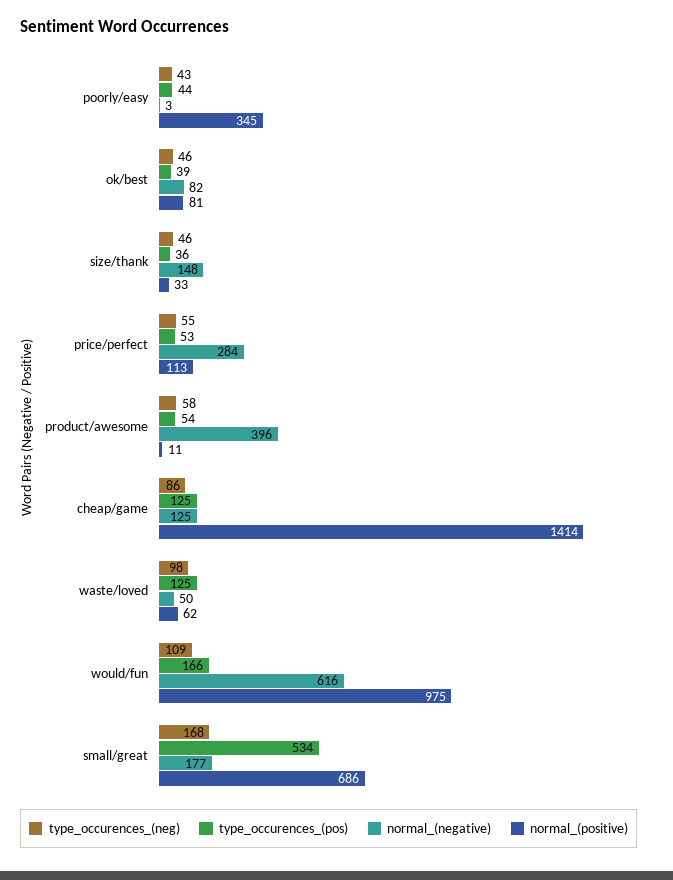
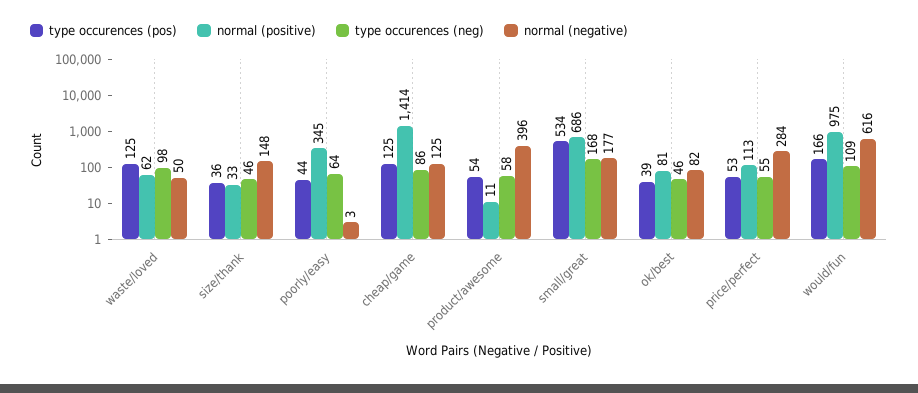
  {
    "type_occurences_(neg)": {
-     "poorly/easy": 43,
+     "poorly/easy": 64,
      "ok/best": 46,
      "size/thank": 46,
      "price/perfect": 55,
      "product/awesome": 58,
      "cheap/game": 86,
      "waste/loved": 98,
      "would/fun": 109,
      "small/great": 168
    },
    "type_occurences_(pos)": {
      "poorly/easy": 44,
      "ok/best": 39,
      "size/thank": 36,
      "price/perfect": 53,
      "product/awesome": 54,
      "cheap/game": 125,
      "waste/loved": 125,
      "would/fun": 166,
      "small/great": 534
    },
    "normal_(negative)": {
      "poorly/easy": 3,
      "ok/best": 82,
      "size/thank": 148,
      "price/perfect": 284,
      "product/awesome": 396,
      "cheap/game": 125,
      "waste/loved": 50,
      "would/fun": 616,
      "small/great": 177
    },
    "normal_(positive)": {
      "poorly/easy": 345,
      "ok/best": 81,
      "size/thank": 33,
      "price/perfect": 113,
      "product/awesome": 11,
      "cheap/game": 1414,
      "waste/loved": 62,
      "would/fun": 975,
      "small/great": 686
    }
  }

